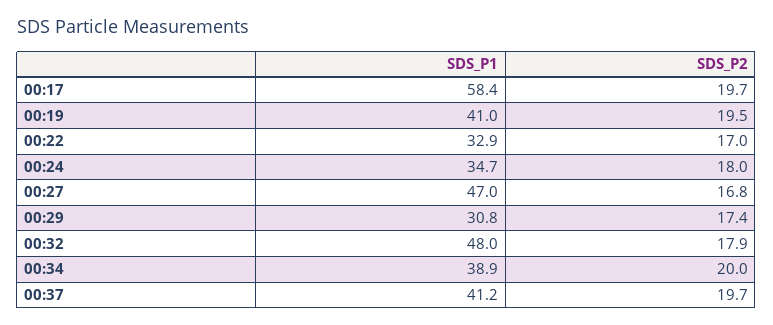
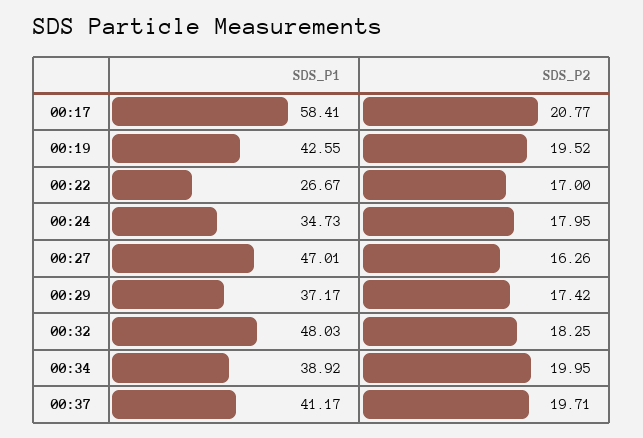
  {
    "SDS_P1": {
      "00:17": 58.41,
-     "00:19": 41,
+     "00:19": 42.55,
-     "00:22": 32.9,
+     "00:22": 26.67,
      "00:24": 34.73,
      "00:27": 47.01,
-     "00:29": 30.8,
+     "00:29": 37.17,
      "00:32": 48.03,
      "00:34": 38.92,
      "00:37": 41.17
    },
    "SDS_P2": {
-     "00:17": 19.7,
+     "00:17": 20.77,
      "00:19": 19.52,
      "00:22": 17,
      "00:24": 17.95,
-     "00:27": 16.8,
+     "00:27": 16.26,
      "00:29": 17.42,
-     "00:32": 17.9,
+     "00:32": 18.25,
      "00:34": 19.95,
      "00:37": 19.71
    }
  }

